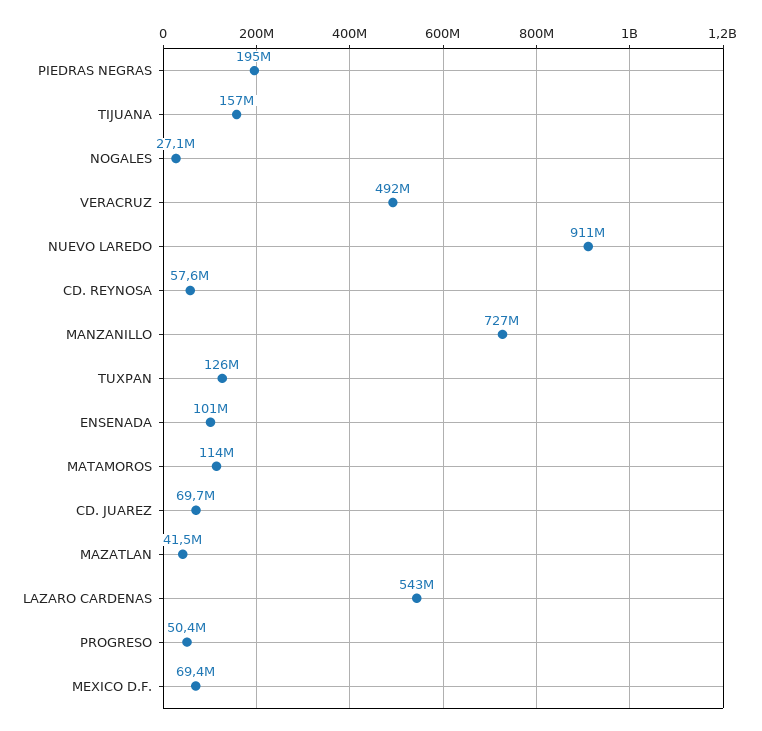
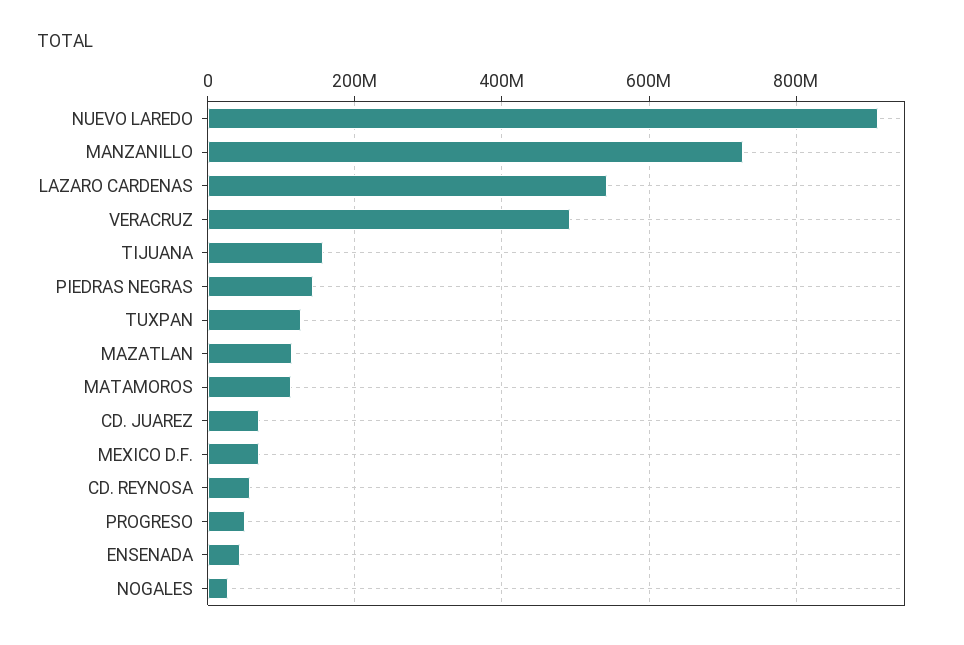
  {
-   "PIEDRAS NEGRAS": 195000000,
+   "PIEDRAS NEGRAS": 140000000,
    "TIJUANA": 157000000,
    "NOGALES": 27100000,
    "VERACRUZ": 492000000,
    "NUEVO LAREDO": 911000000,
    "CD. REYNOSA": 57600000,
    "MANZANILLO": 727000000,
    "TUXPAN": 126000000,
-   "ENSENADA": 101000000,
+   "ENSENADA": 40000000,
    "MATAMOROS": 114000000,
    "CD. JUAREZ": 69700000,
-   "MAZATLAN": 41500000,
+   "MAZATLAN": 120000000,
    "LAZARO CARDENAS": 543000000,
    "PROGRESO": 50400000,
    "MEXICO D.F.": 69400000
  }

